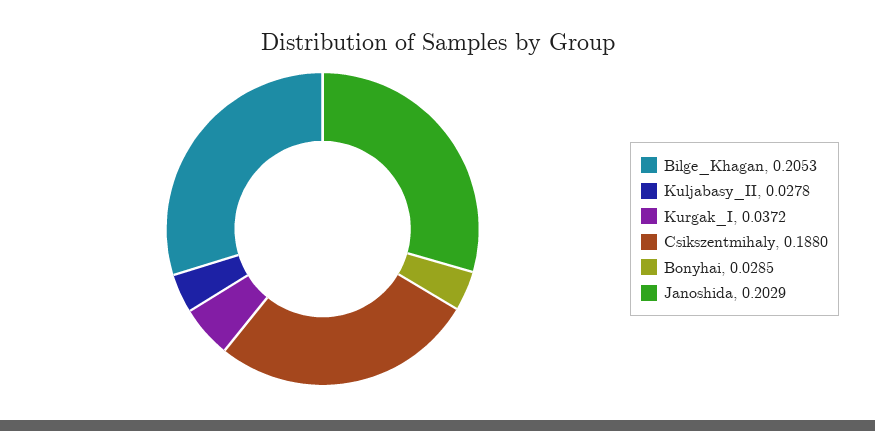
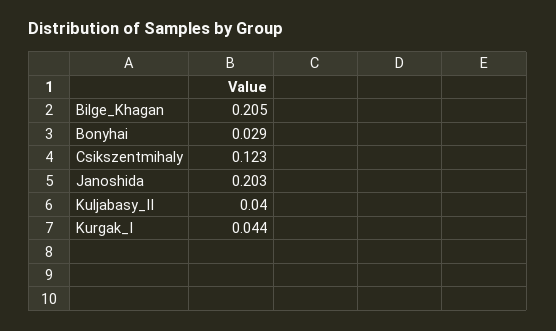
  {
    "Bilge_Khagan": 0.2053,
-   "Kuljabasy_II": 0.0278,
+   "Kuljabasy_II": 0.04,
-   "Kurgak_I": 0.0372,
+   "Kurgak_I": 0.044,
-   "Csikszentmihaly": 0.188,
+   "Csikszentmihaly": 0.123,
    "Bonyhai": 0.0285,
    "Janoshida": 0.2029
  }

